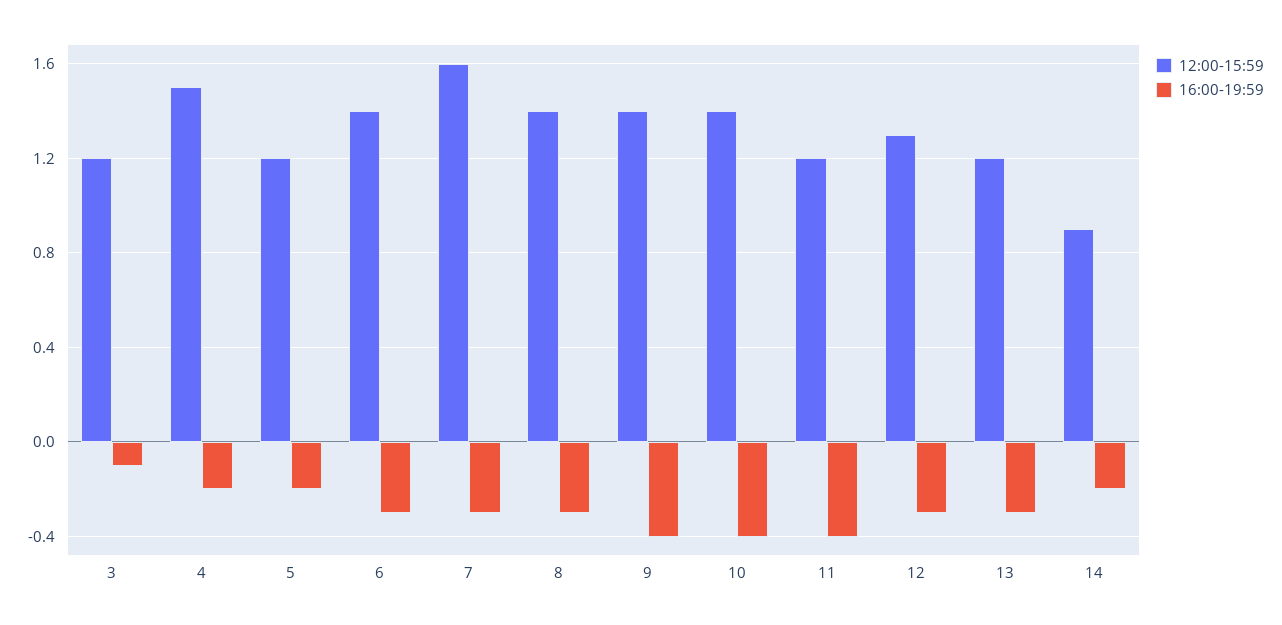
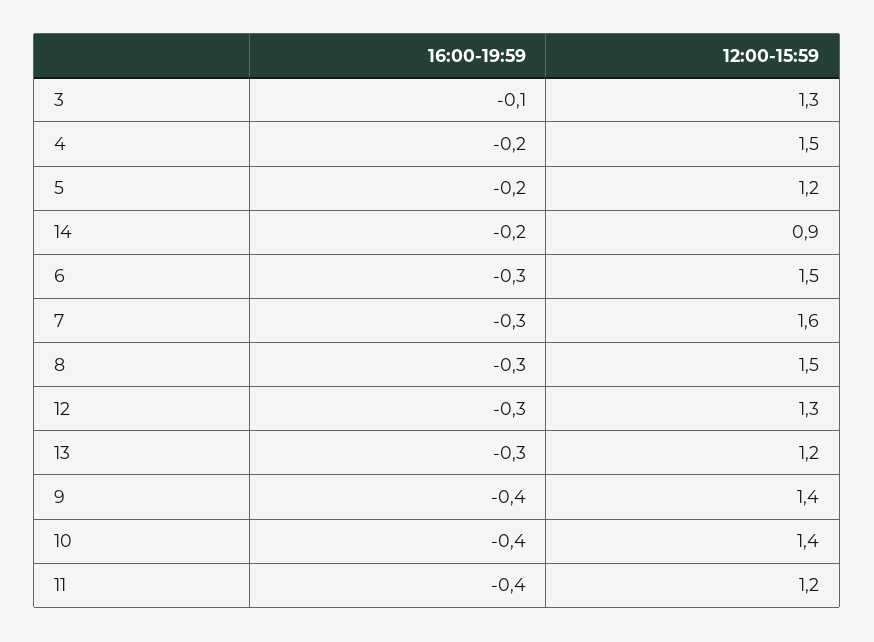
  {
    "12:00-15:59": {
-     "3": 1.2,
+     "3": 1.3,
      "4": 1.5,
      "5": 1.2,
-     "6": 1.4,
+     "6": 1.5,
      "7": 1.6,
-     "8": 1.4,
+     "8": 1.5,
      "9": 1.4,
      "10": 1.4,
      "11": 1.2,
      "12": 1.3,
      "13": 1.2,
      "14": 0.9
    },
    "16:00-19:59": {
      "3": -0.1,
      "4": -0.2,
      "5": -0.2,
      "6": -0.3,
      "7": -0.3,
      "8": -0.3,
      "9": -0.4,
      "10": -0.4,
      "11": -0.4,
      "12": -0.3,
      "13": -0.3,
      "14": -0.2
    }
  }

